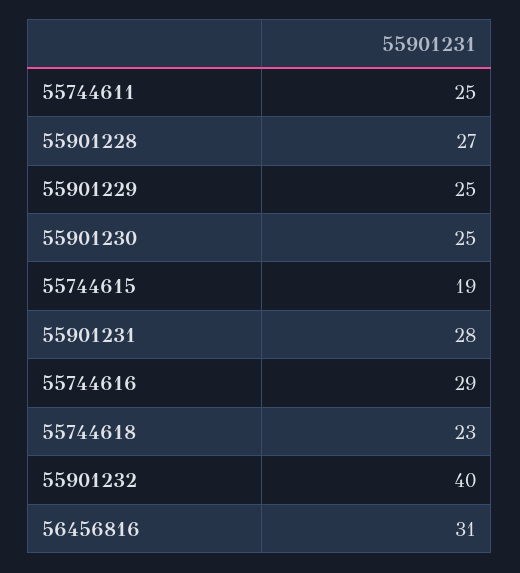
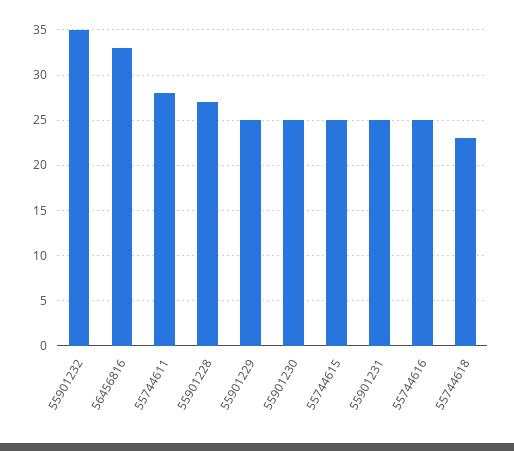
  {
-   "55744611": 25,
+   "55744611": 28,
    "55901228": 27,
    "55901229": 25,
    "55901230": 25,
-   "55744615": 19,
+   "55744615": 25,
-   "55901231": 28,
+   "55901231": 25,
-   "55744616": 29,
+   "55744616": 25,
    "55744618": 23,
-   "55901232": 40,
+   "55901232": 35,
-   "56456816": 31
+   "56456816": 33
  }

